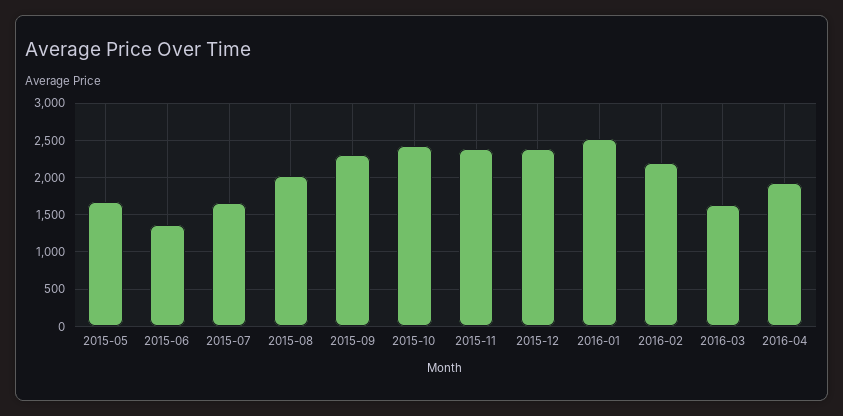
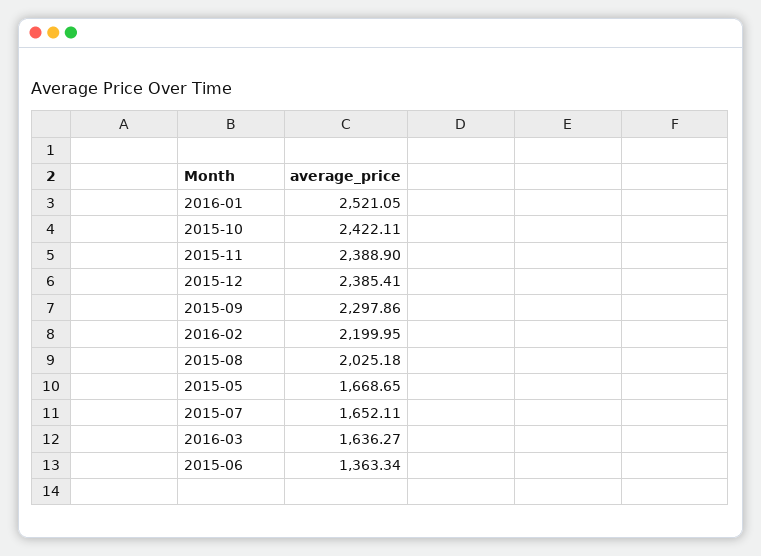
  {
    "2015-05": 1668.65,
    "2015-06": 1363.34,
    "2015-07": 1652.11,
    "2015-08": 2025.18,
    "2015-09": 2297.86,
    "2015-10": 2422.11,
    "2015-11": 2388.9,
    "2015-12": 2385.41,
    "2016-01": 2521.05,
    "2016-02": 2199.95,
-   "2016-03": 1636.27,
+   "2016-03": 1636.27
-   "2016-04": 1900
  }

